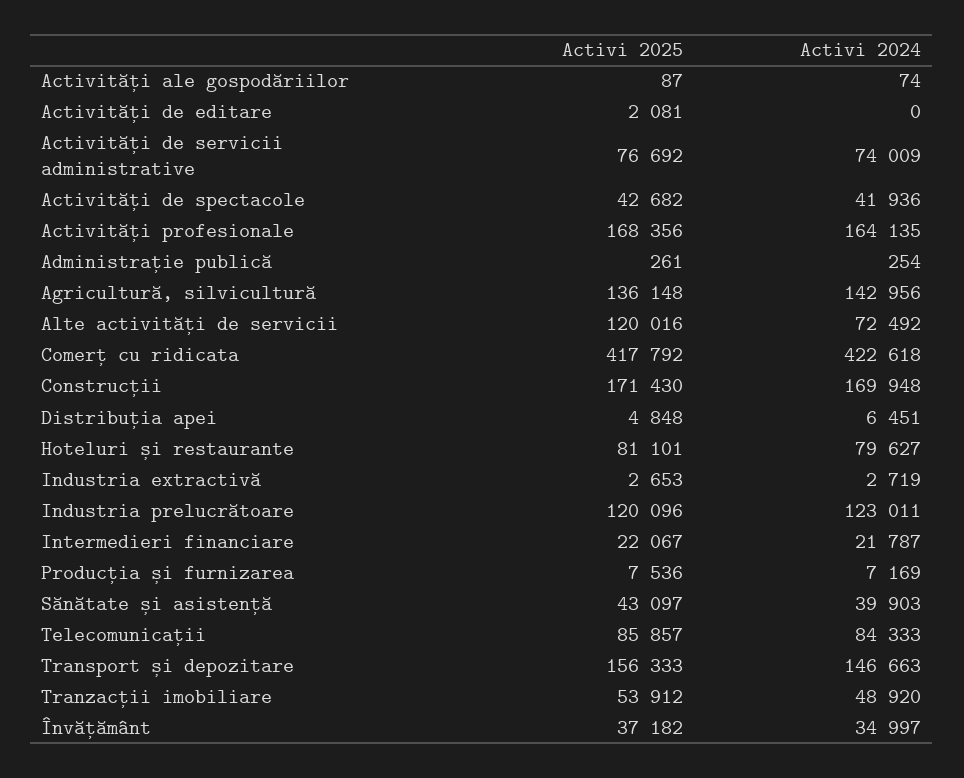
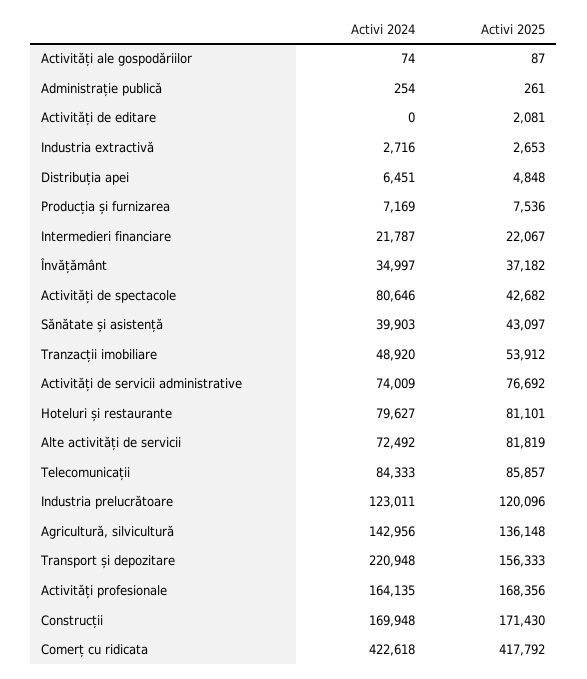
  {
    "Activi 2025": {
      "Activități ale gospodăriilor": 87,
      "Activități de editare": 2081,
      "Activități de servicii administrative": 76692,
      "Activități de spectacole": 42682,
      "Activități profesionale": 168356,
      "Administrație publică": 261,
      "Agricultură, silvicultură": 136148,
-     "Alte activități de servicii": 120016,
+     "Alte activități de servicii": 81819,
      "Comerț cu ridicata": 417792,
      "Construcții": 171430,
      "Distribuția apei": 4848,
      "Hoteluri și restaurante": 81101,
      "Industria extractivă": 2653,
      "Industria prelucrătoare": 120096,
      "Intermedieri financiare": 22067,
      "Producția și furnizarea": 7536,
      "Sănătate și asistență": 43097,
      "Telecomunicații": 85857,
      "Transport și depozitare": 156333,
      "Tranzacții imobiliare": 53912,
      "Învățământ": 37182
    },
    "Activi 2024": {
      "Activități ale gospodăriilor": 74,
      "Activități de editare": 0,
      "Activități de servicii administrative": 74009,
-     "Activități de spectacole": 41936,
+     "Activități de spectacole": 80646,
      "Activități profesionale": 164135,
      "Administrație publică": 254,
      "Agricultură, silvicultură": 142956,
      "Alte activități de servicii": 72492,
      "Comerț cu ridicata": 422618,
      "Construcții": 169948,
      "Distribuția apei": 6451,
      "Hoteluri și restaurante": 79627,
-     "Industria extractivă": 2719,
+     "Industria extractivă": 2716,
      "Industria prelucrătoare": 123011,
      "Intermedieri financiare": 21787,
      "Producția și furnizarea": 7169,
      "Sănătate și asistență": 39903,
      "Telecomunicații": 84333,
-     "Transport și depozitare": 146663,
+     "Transport și depozitare": 220948,
      "Tranzacții imobiliare": 48920,
      "Învățământ": 34997
    }
  }

